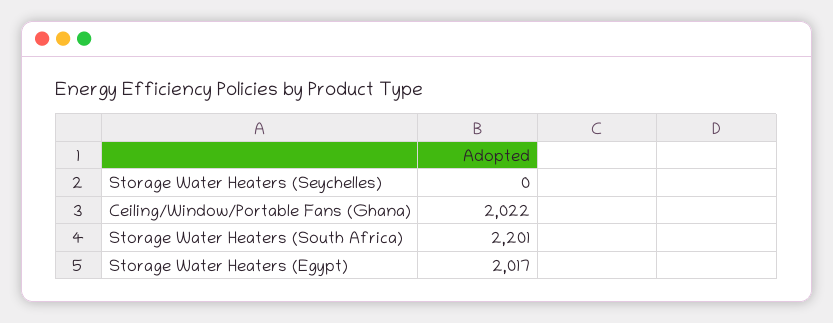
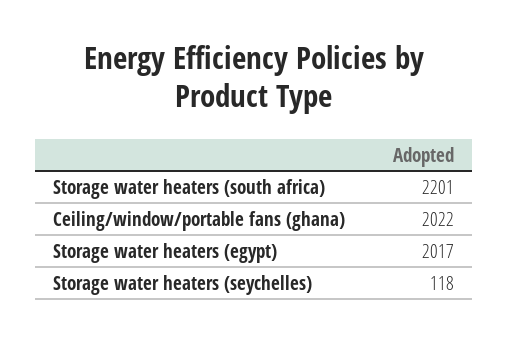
  {
-   "Storage Water Heaters (Seychelles)": 0,
+   "Storage Water Heaters (Seychelles)": 118,
    "Ceiling/Window/Portable Fans (Ghana)": 2022,
    "Storage Water Heaters (South Africa)": 2201,
    "Storage Water Heaters (Egypt)": 2017
  }

